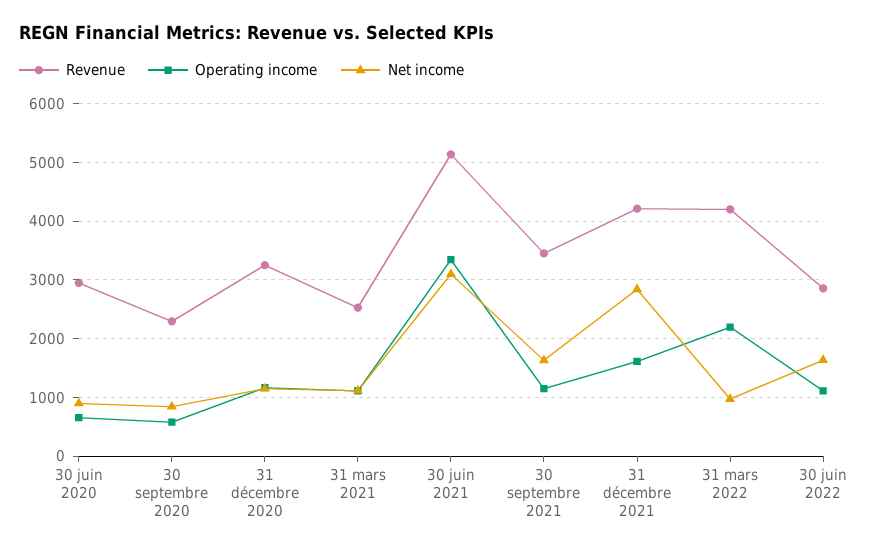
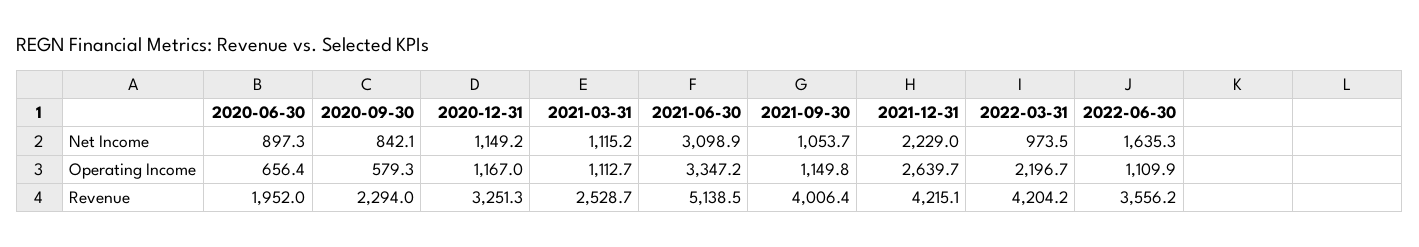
  {
    "Revenue": {
-     "30 juin 2020": 3000,
+     "30 juin 2020": 1952,
      "30 septembre 2020": 2294,
      "31 décembre 2020": 3251.3,
      "31 mars 2021": 2528.7,
      "30 juin 2021": 5138.5,
-     "30 septembre 2021": 3400,
+     "30 septembre 2021": 4006.4,
      "31 décembre 2021": 4215.1,
      "31 mars 2022": 4204.2,
-     "30 juin 2022": 2800
+     "30 juin 2022": 3556.2
    },
    "Operating income": {
      "30 juin 2020": 656.4,
      "30 septembre 2020": 579.3,
      "31 décembre 2020": 1167,
      "31 mars 2021": 1112.7,
      "30 juin 2021": 3347.2,
      "30 septembre 2021": 1149.8,
-     "31 décembre 2021": 1600,
+     "31 décembre 2021": 2639.7,
      "31 mars 2022": 2196.7,
      "30 juin 2022": 1109.9
    },
    "Net income": {
      "30 juin 2020": 897.3,
      "30 septembre 2020": 842.1,
      "31 décembre 2020": 1149.2,
      "31 mars 2021": 1115.2,
      "30 juin 2021": 3098.9,
-     "30 septembre 2021": 1600,
+     "30 septembre 2021": 1053.7,
-     "31 décembre 2021": 2800,
+     "31 décembre 2021": 2229,
      "31 mars 2022": 973.5,
      "30 juin 2022": 1635.3
    }
  }

